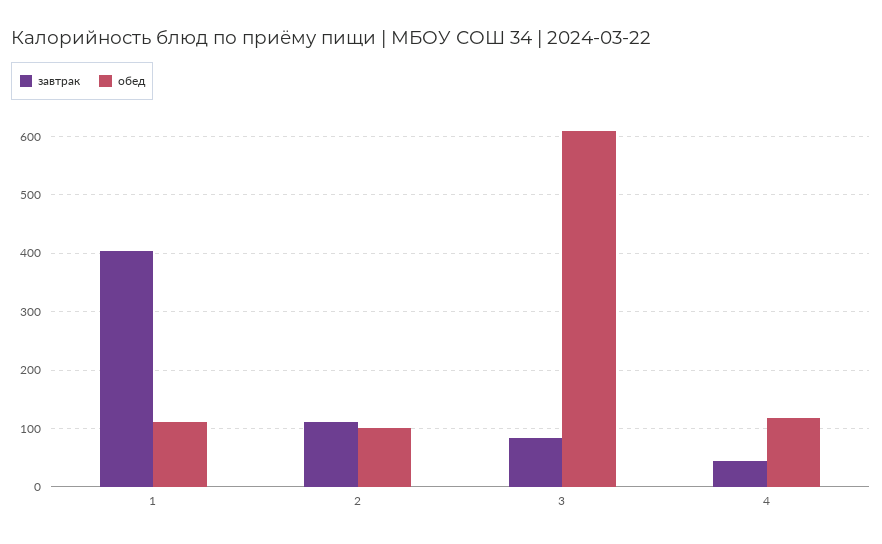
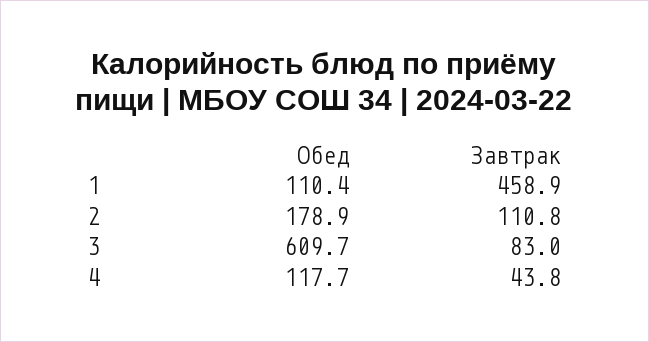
  {
    "завтрак": {
-     "1": 400,
+     "1": 458.9,
      "2": 110.8,
      "3": 83,
      "4": 43.8
    },
    "обед": {
      "1": 110.4,
-     "2": 100,
+     "2": 178.9,
      "3": 609.7,
      "4": 117.7
    }
  }

